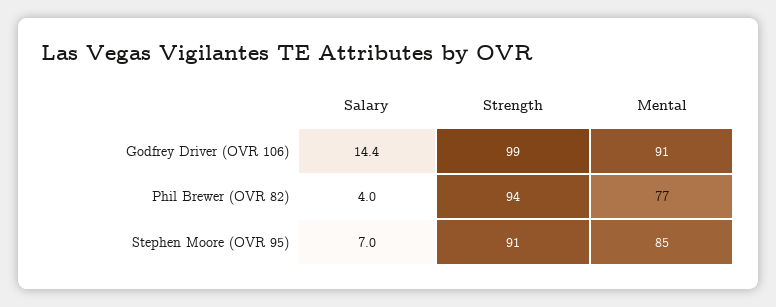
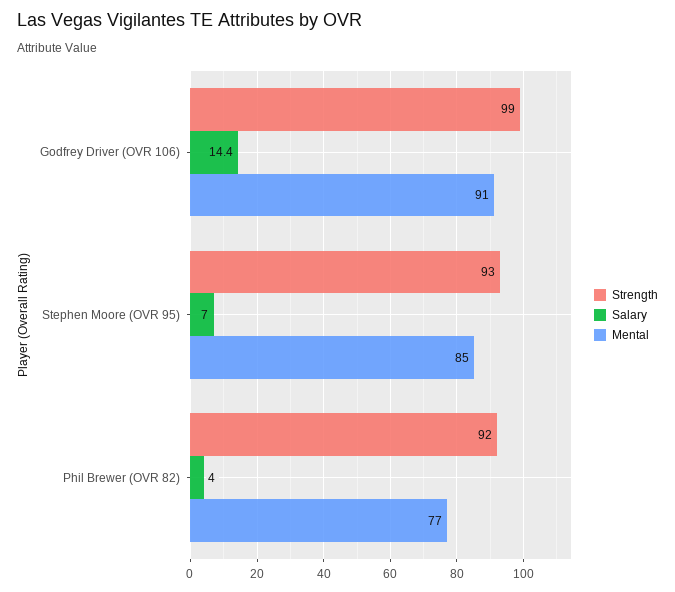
  {
    "Salary": {
      "Godfrey Driver (OVR 106)": 14.4,
      "Phil Brewer (OVR 82)": 4,
      "Stephen Moore (OVR 95)": 7
    },
    "Strength": {
      "Godfrey Driver (OVR 106)": 99,
-     "Phil Brewer (OVR 82)": 94,
+     "Phil Brewer (OVR 82)": 92,
-     "Stephen Moore (OVR 95)": 91
+     "Stephen Moore (OVR 95)": 93
    },
    "Mental": {
      "Godfrey Driver (OVR 106)": 91,
      "Phil Brewer (OVR 82)": 77,
      "Stephen Moore (OVR 95)": 85
    }
  }

